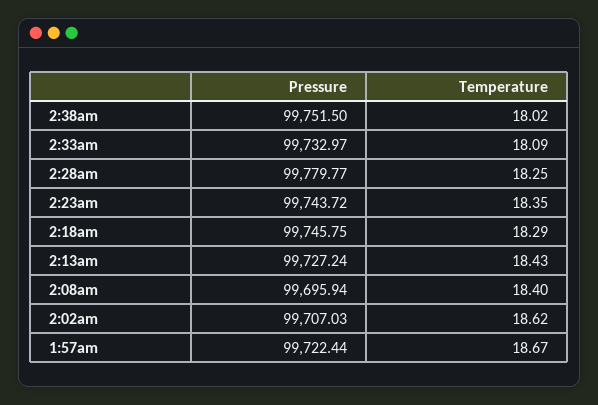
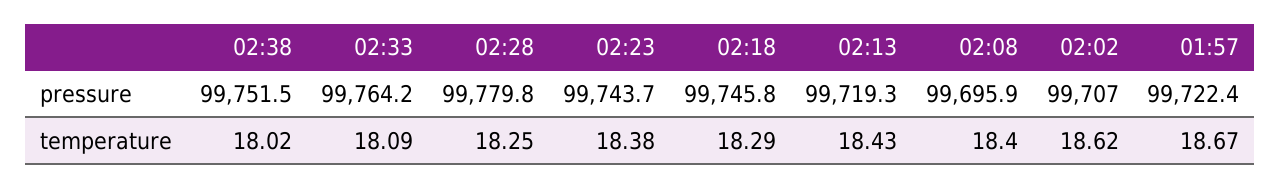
  {
    "Pressure": {
      "2:38am": 99751.5,
-     "2:33am": 99732.97,
+     "2:33am": 99764.2,
      "2:28am": 99779.77,
      "2:23am": 99743.72,
      "2:18am": 99745.75,
-     "2:13am": 99727.24,
+     "2:13am": 99719.3,
      "2:08am": 99695.94,
      "2:02am": 99707.03,
      "1:57am": 99722.44
    },
    "Temperature": {
      "2:38am": 18.02,
      "2:33am": 18.09,
      "2:28am": 18.25,
-     "2:23am": 18.35,
+     "2:23am": 18.38,
      "2:18am": 18.29,
      "2:13am": 18.43,
      "2:08am": 18.4,
      "2:02am": 18.62,
      "1:57am": 18.67
    }
  }

